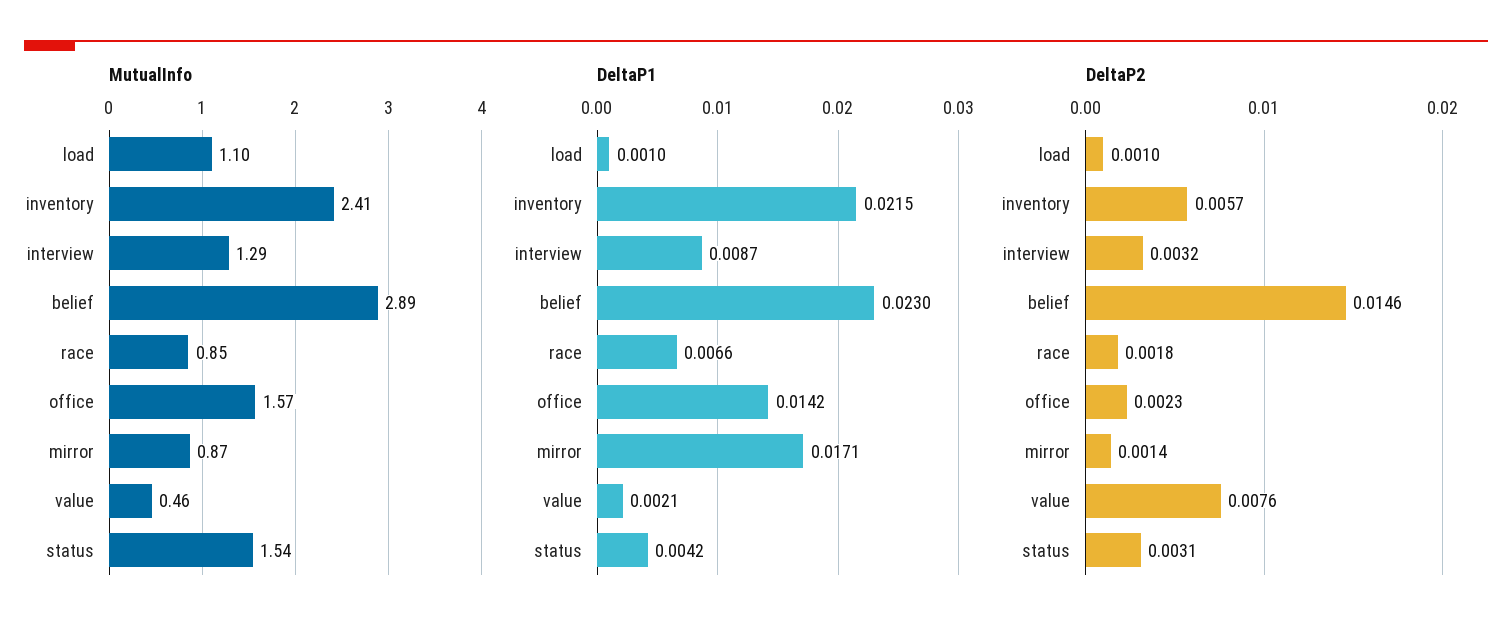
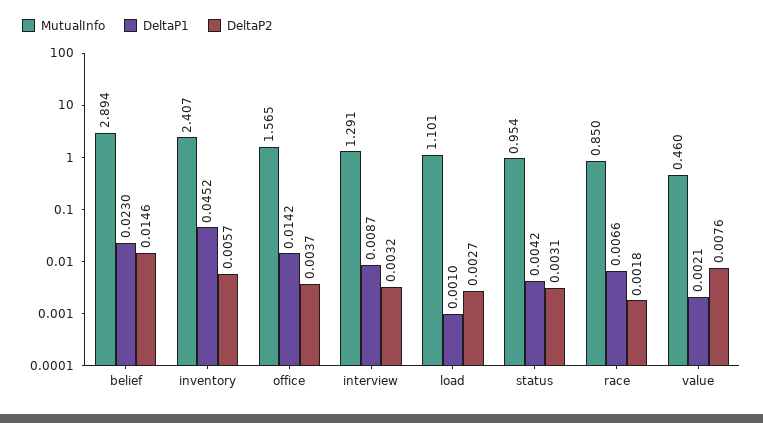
  {
    "MutualInfo": {
      "load": 1.101,
      "inventory": 2.407,
      "interview": 1.291,
      "belief": 2.894,
      "race": 0.85,
      "office": 1.565,
-     "mirror": 0.87,
      "value": 0.46,
-     "status": 1.54
+     "status": 0.954
    },
    "DeltaP1": {
      "load": 0.001,
-     "inventory": 0.0215,
+     "inventory": 0.0452,
      "interview": 0.0087,
      "belief": 0.023,
      "race": 0.0066,
      "office": 0.0142,
-     "mirror": 0.0171,
      "value": 0.0021,
      "status": 0.0042
    },
    "DeltaP2": {
-     "load": 0.001,
+     "load": 0.0027,
      "inventory": 0.0057,
      "interview": 0.0032,
      "belief": 0.0146,
      "race": 0.0018,
-     "office": 0.0023,
+     "office": 0.0037,
-     "mirror": 0.0014,
      "value": 0.0076,
      "status": 0.0031
    }
  }

